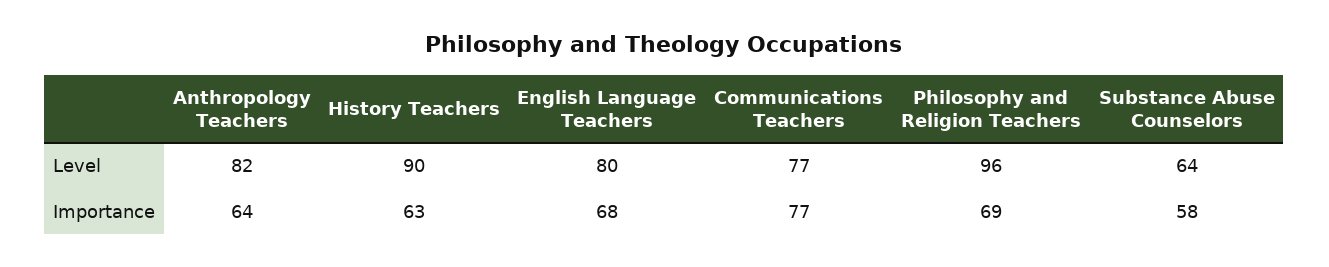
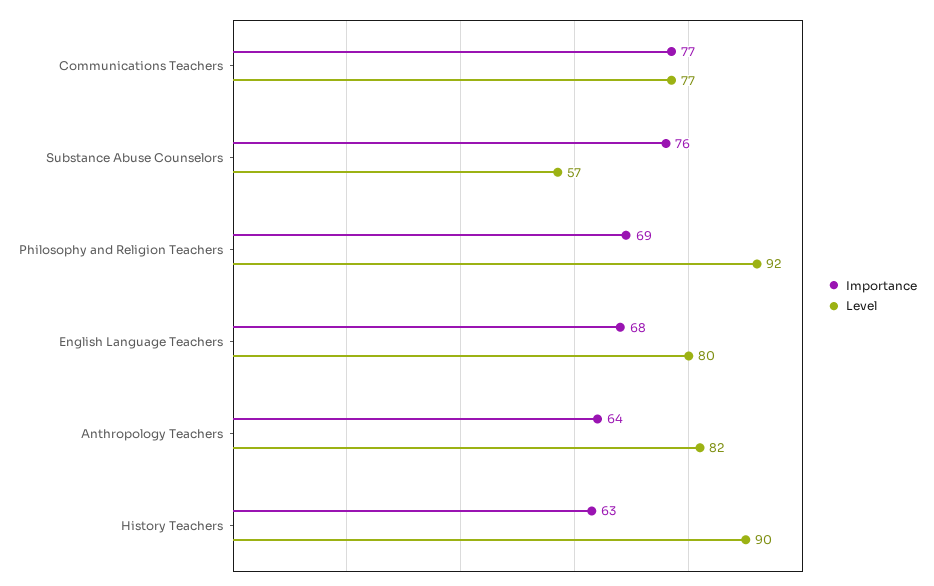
  {
    "Level": {
      "Anthropology Teachers": 82,
      "History Teachers": 90,
      "English Language Teachers": 80,
      "Communications Teachers": 77,
-     "Philosophy and Religion Teachers": 96,
+     "Philosophy and Religion Teachers": 92,
-     "Substance Abuse Counselors": 64
+     "Substance Abuse Counselors": 57
    },
    "Importance": {
      "Anthropology Teachers": 64,
      "History Teachers": 63,
      "English Language Teachers": 68,
      "Communications Teachers": 77,
      "Philosophy and Religion Teachers": 69,
-     "Substance Abuse Counselors": 58
+     "Substance Abuse Counselors": 76
    }
  }

